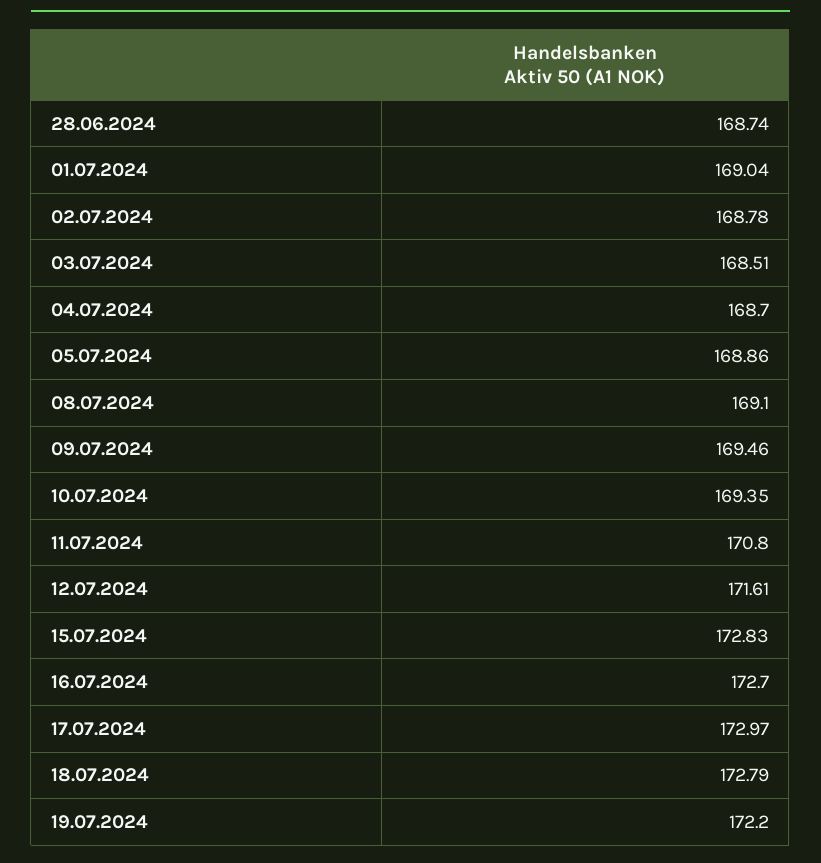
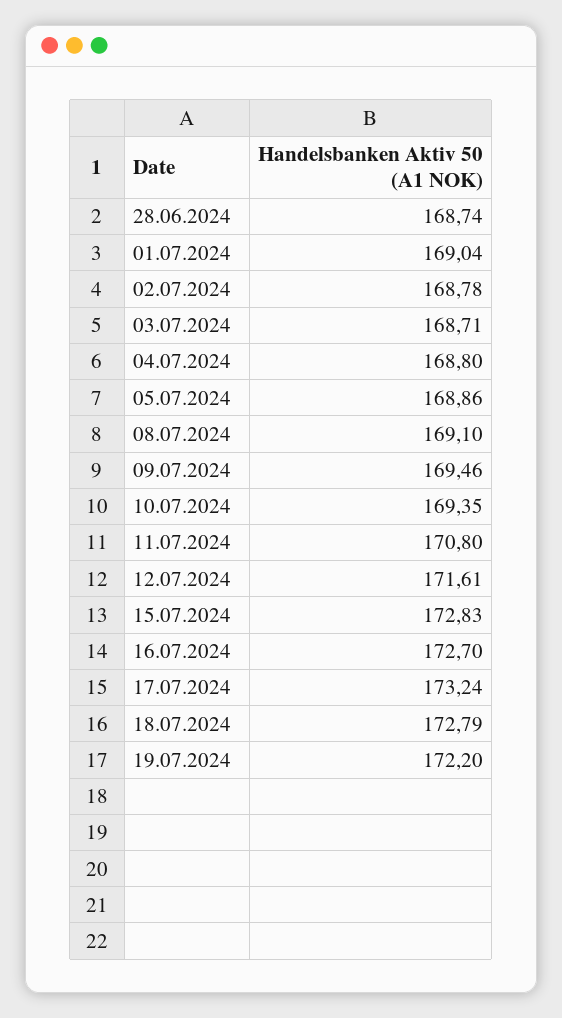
  {
    "28.06.2024": 168.74,
    "01.07.2024": 169.04,
    "02.07.2024": 168.78,
-   "03.07.2024": 168.51,
+   "03.07.2024": 168.71,
-   "04.07.2024": 168.7,
+   "04.07.2024": 168.8,
    "05.07.2024": 168.86,
    "08.07.2024": 169.1,
    "09.07.2024": 169.46,
    "10.07.2024": 169.35,
    "11.07.2024": 170.8,
    "12.07.2024": 171.61,
    "15.07.2024": 172.83,
    "16.07.2024": 172.7,
-   "17.07.2024": 172.97,
+   "17.07.2024": 173.24,
    "18.07.2024": 172.79,
    "19.07.2024": 172.2
  }

